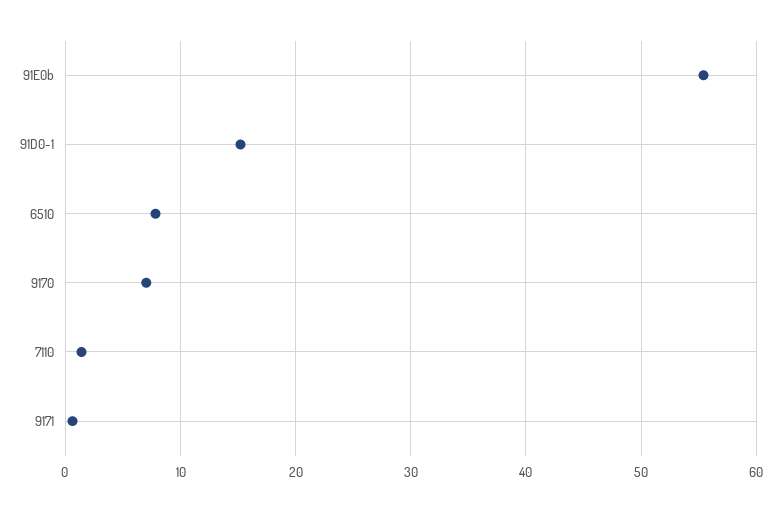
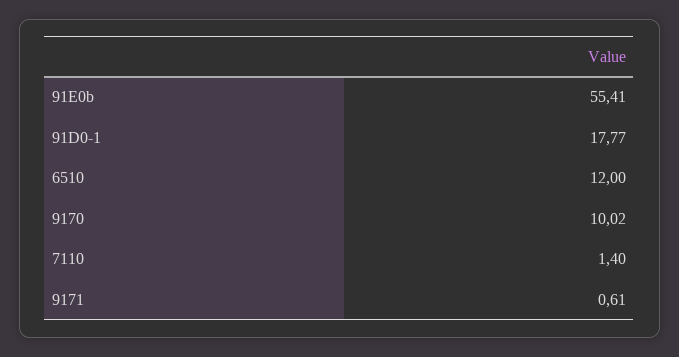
  {
    "91E0b": 55.41,
-   "91D0-1": 15,
+   "91D0-1": 17.77,
-   "6510": 8,
+   "6510": 12,
-   "9170": 7,
+   "9170": 10.02,
    "7110": 1.4,
    "9171": 0.61
  }

